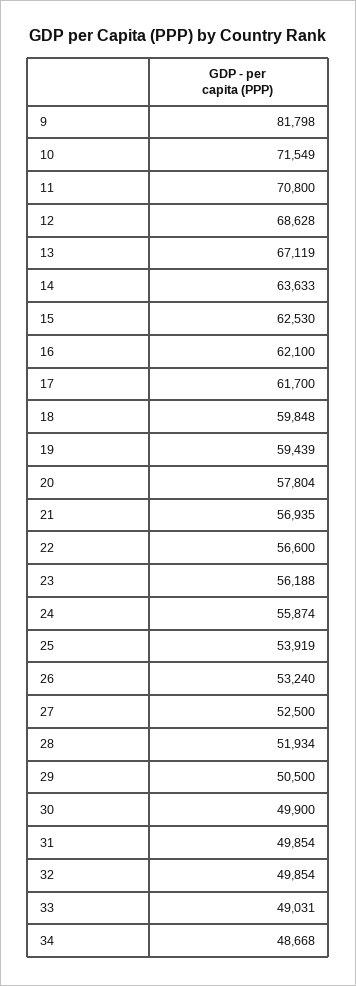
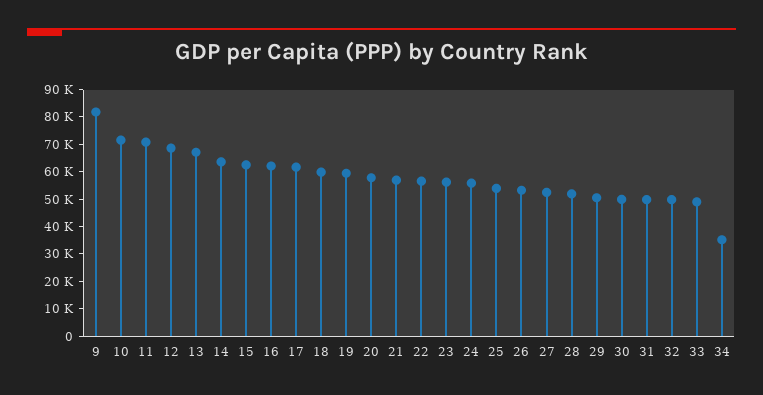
  {
    "9": 81798,
    "10": 71549,
    "11": 70800,
    "12": 68628,
    "13": 67119,
    "14": 63633,
    "15": 62530,
    "16": 62100,
    "17": 61700,
    "18": 59848,
    "19": 59439,
    "20": 57804,
    "21": 56935,
    "22": 56600,
    "23": 56188,
    "24": 55874,
    "25": 53919,
    "26": 53240,
    "27": 52500,
    "28": 51934,
    "29": 50500,
    "30": 49900,
    "31": 49854,
    "32": 49854,
    "33": 49031,
-   "34": 48668
+   "34": 35000
  }

